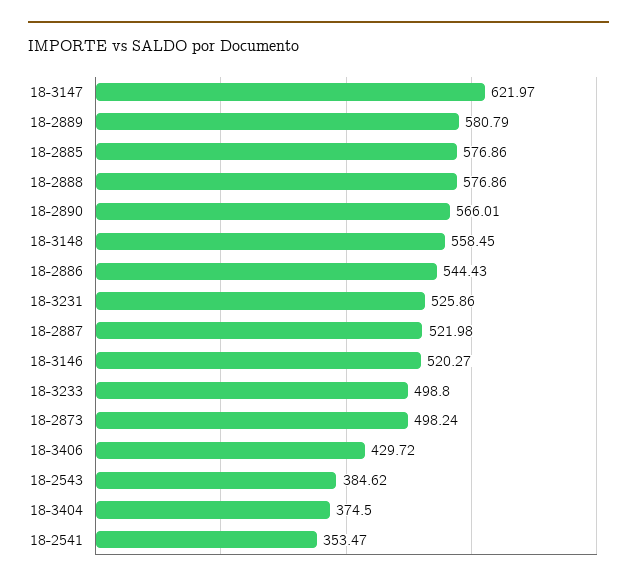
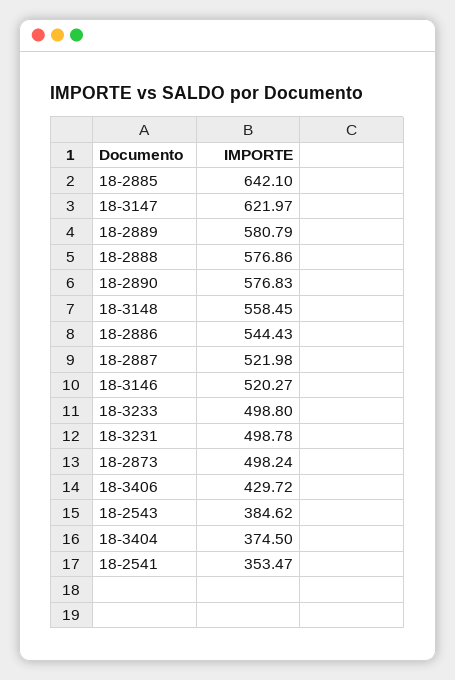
  {
    "18-3147": 621.97,
    "18-2889": 580.79,
-   "18-2885": 576.86,
+   "18-2885": 642.1,
    "18-2888": 576.86,
-   "18-2890": 566.01,
+   "18-2890": 576.83,
    "18-3148": 558.45,
    "18-2886": 544.43,
-   "18-3231": 525.86,
+   "18-3231": 498.78,
    "18-2887": 521.98,
    "18-3146": 520.27,
    "18-3233": 498.8,
    "18-2873": 498.24,
    "18-3406": 429.72,
    "18-2543": 384.62,
    "18-3404": 374.5,
    "18-2541": 353.47
  }

